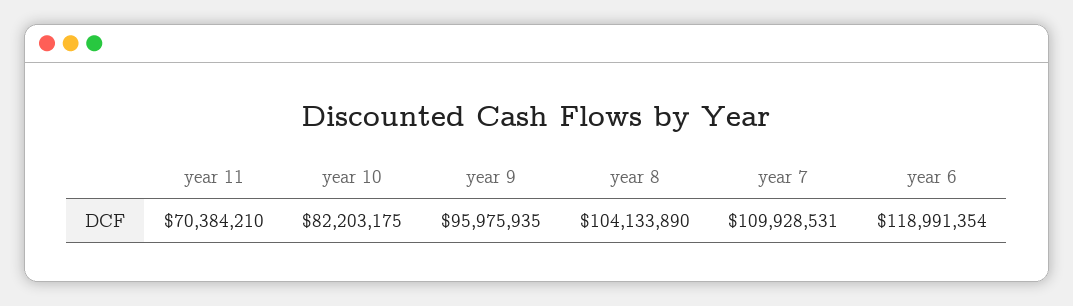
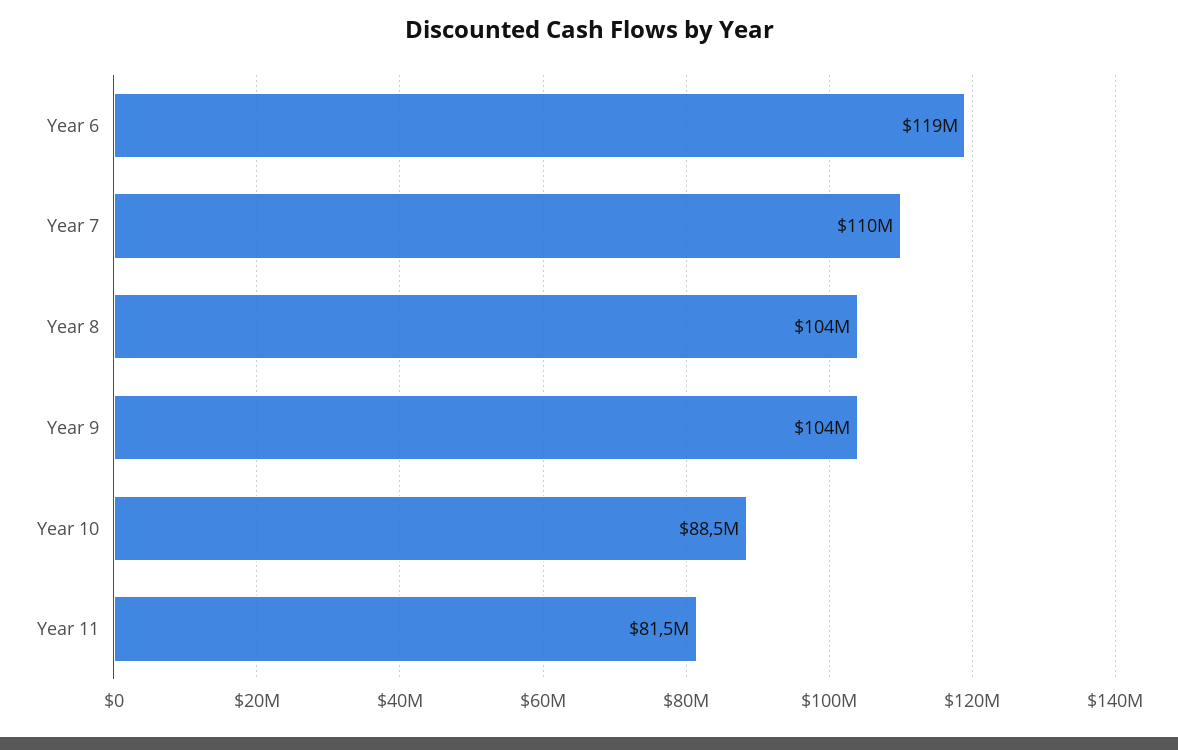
  {
-   "year 11": 70384210,
+   "year 11": 81500000,
-   "year 10": 82203175,
+   "year 10": 88500000,
-   "year 9": 95975935,
+   "year 9": 104000000,
    "year 8": 104133890,
    "year 7": 109928531,
    "year 6": 118991354
  }

